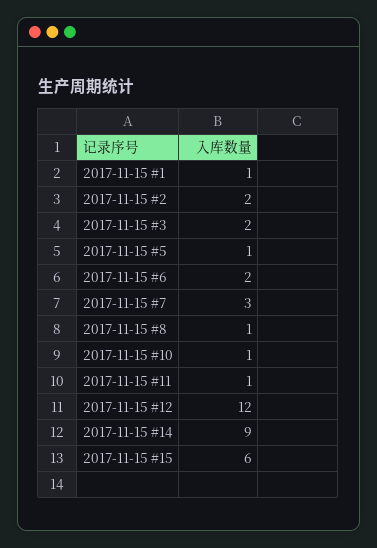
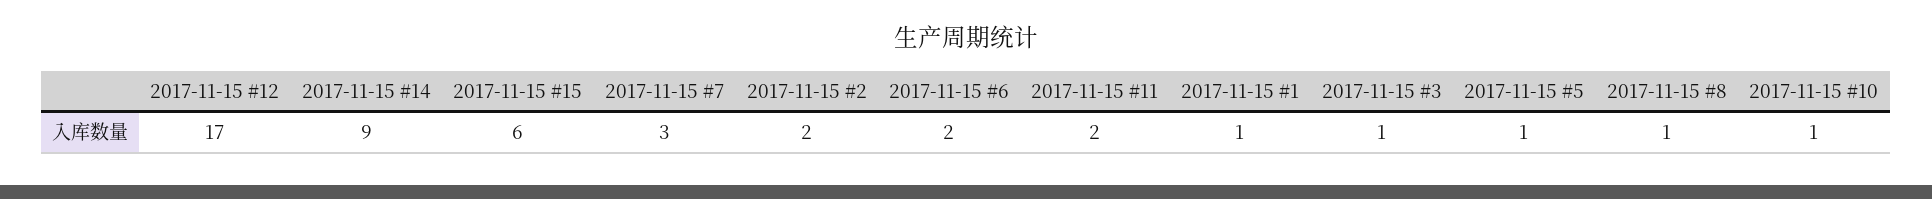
  {
    "2017-11-15 #1": 1,
    "2017-11-15 #2": 2,
-   "2017-11-15 #3": 2,
+   "2017-11-15 #3": 1,
    "2017-11-15 #5": 1,
    "2017-11-15 #6": 2,
    "2017-11-15 #7": 3,
    "2017-11-15 #8": 1,
    "2017-11-15 #10": 1,
-   "2017-11-15 #11": 1,
+   "2017-11-15 #11": 2,
-   "2017-11-15 #12": 12,
+   "2017-11-15 #12": 17,
    "2017-11-15 #14": 9,
    "2017-11-15 #15": 6
  }

